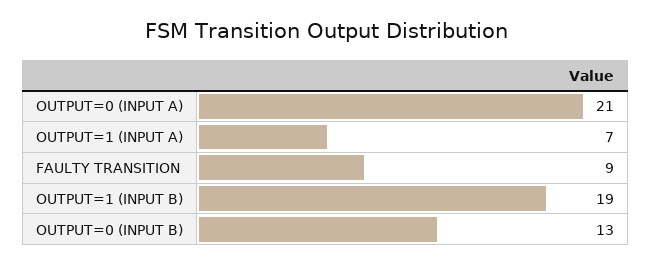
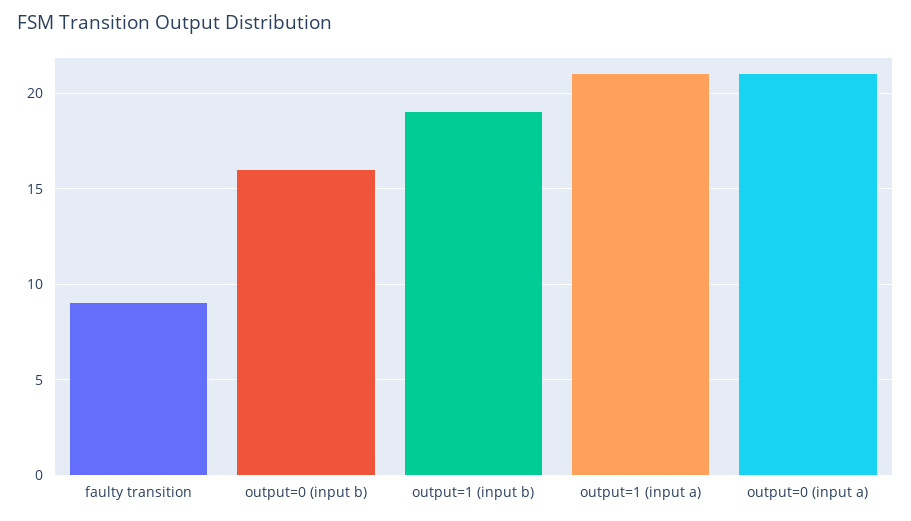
  {
    "OUTPUT=0 (INPUT A)": 21,
-   "OUTPUT=1 (INPUT A)": 7,
+   "OUTPUT=1 (INPUT A)": 21,
    "FAULTY TRANSITION": 9,
    "OUTPUT=1 (INPUT B)": 19,
-   "OUTPUT=0 (INPUT B)": 13
+   "OUTPUT=0 (INPUT B)": 16
  }

